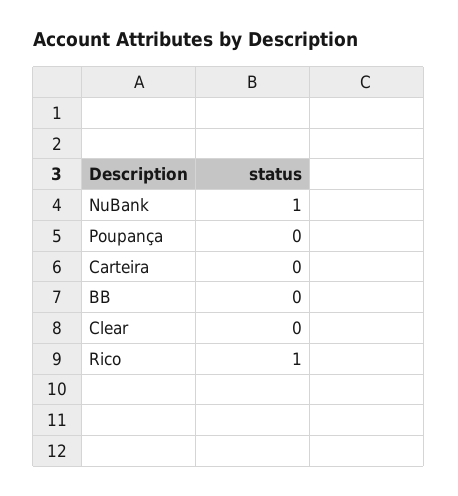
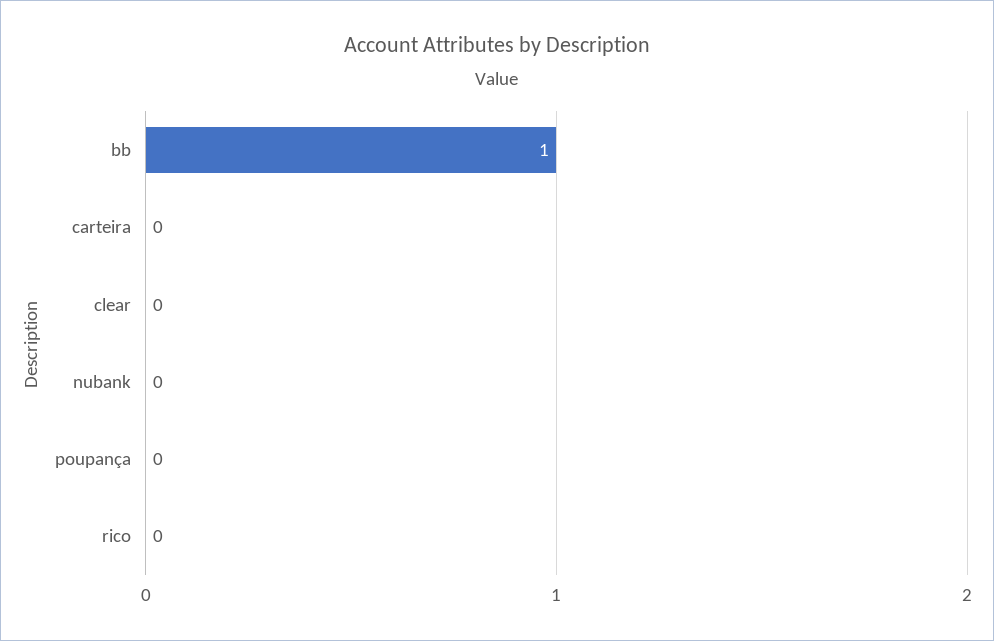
  {
-   "NuBank": 1,
+   "NuBank": 0,
    "Poupança": 0,
    "Carteira": 0,
-   "BB": 0,
+   "BB": 1,
    "Clear": 0,
-   "Rico": 1
+   "Rico": 0
  }

